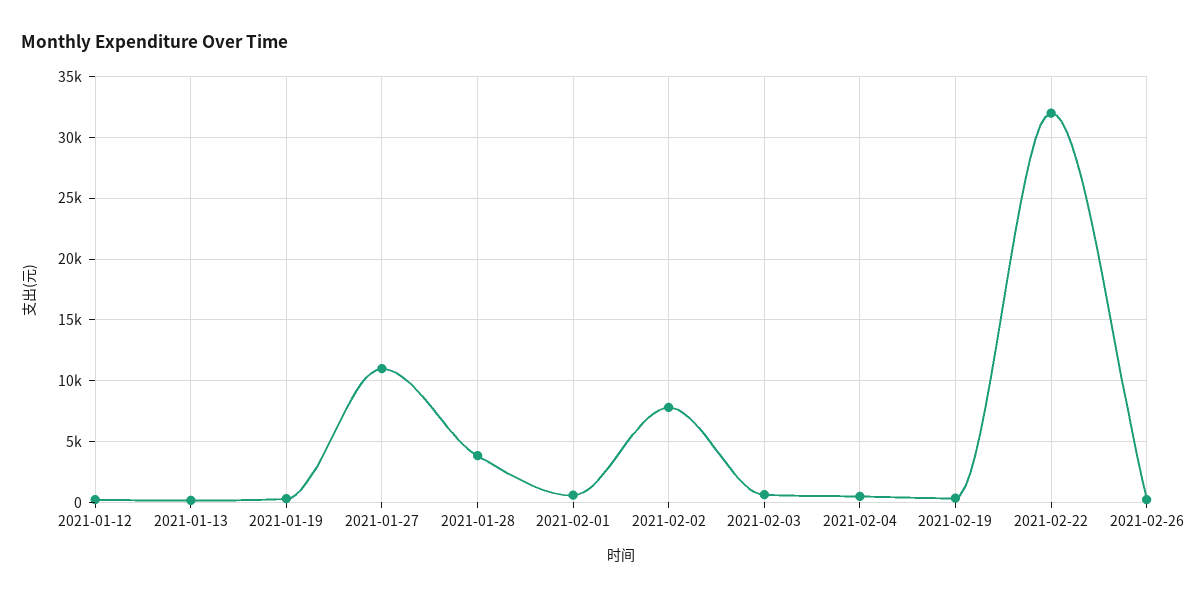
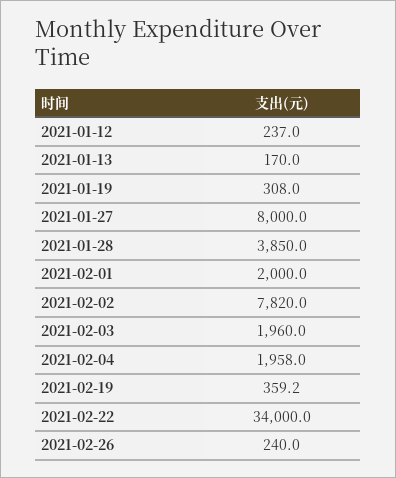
  {
    "2021-01-12": 237,
    "2021-01-13": 170,
    "2021-01-19": 308,
-   "2021-01-27": 11000,
+   "2021-01-27": 8000,
    "2021-01-28": 3850,
-   "2021-02-01": 500,
+   "2021-02-01": 2000,
    "2021-02-02": 7820,
-   "2021-02-03": 500,
+   "2021-02-03": 1960,
-   "2021-02-04": 500,
+   "2021-02-04": 1958,
    "2021-02-19": 359.2,
-   "2021-02-22": 32000,
+   "2021-02-22": 34000,
    "2021-02-26": 240
  }

